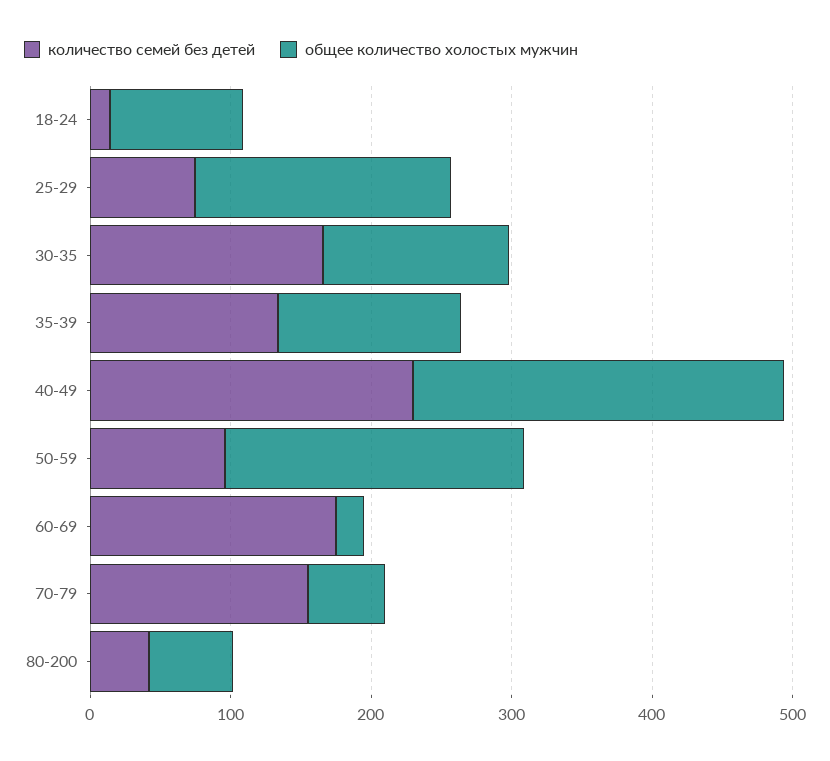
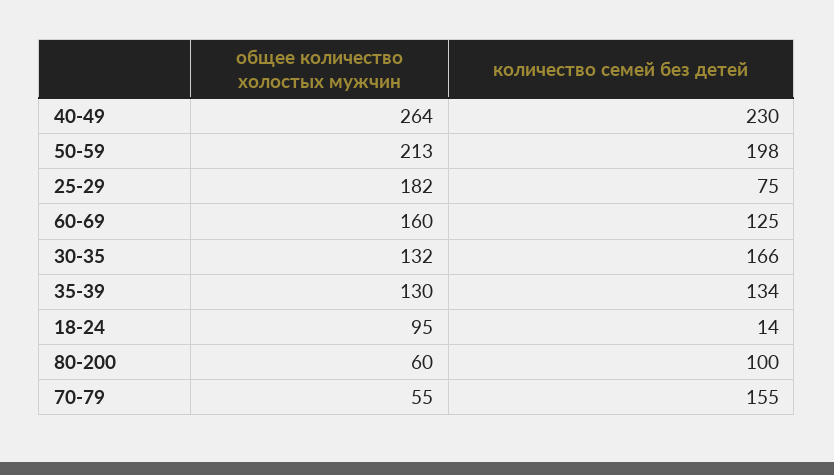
  {
    "количество семей без детей": {
      "18-24": 14,
      "25-29": 75,
      "30-35": 166,
      "35-39": 134,
      "40-49": 230,
-     "50-59": 100,
+     "50-59": 198,
-     "60-69": 180,
+     "60-69": 125,
      "70-79": 155,
-     "80-200": 40
+     "80-200": 100
    },
    "общее количество холостых мужчин": {
      "18-24": 95,
      "25-29": 182,
      "30-35": 132,
      "35-39": 130,
      "40-49": 264,
      "50-59": 213,
-     "60-69": 20,
+     "60-69": 160,
      "70-79": 55,
      "80-200": 60
    }
  }

